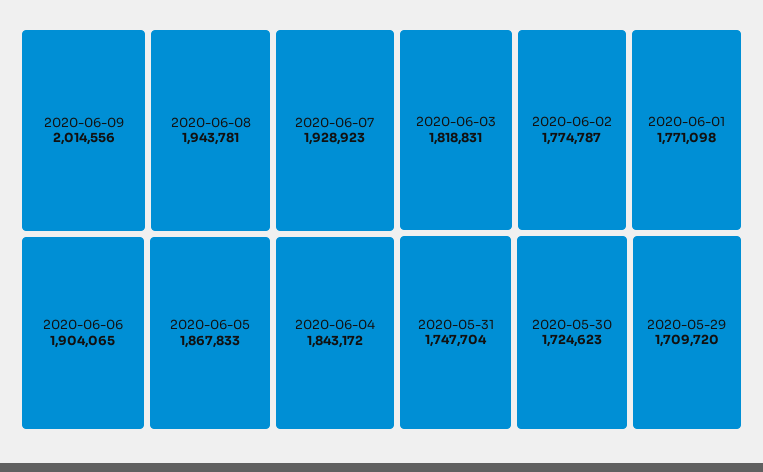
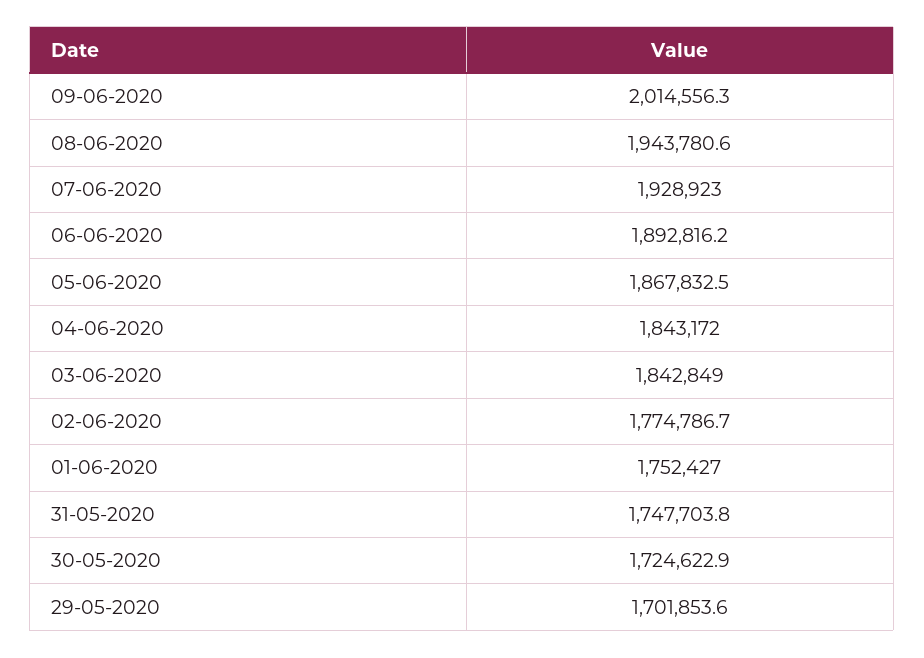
  {
    "2020-06-09": 2014556.3,
    "2020-06-08": 1943780.6,
    "2020-06-07": 1928923,
-   "2020-06-06": 1904065,
+   "2020-06-06": 1892816.2,
    "2020-06-05": 1867832.5,
    "2020-06-04": 1843172,
-   "2020-06-03": 1818831,
+   "2020-06-03": 1842849,
    "2020-06-02": 1774786.7,
-   "2020-06-01": 1771098,
+   "2020-06-01": 1752427,
    "2020-05-31": 1747703.8,
    "2020-05-30": 1724622.9,
-   "2020-05-29": 1709720
+   "2020-05-29": 1701853.6
  }

